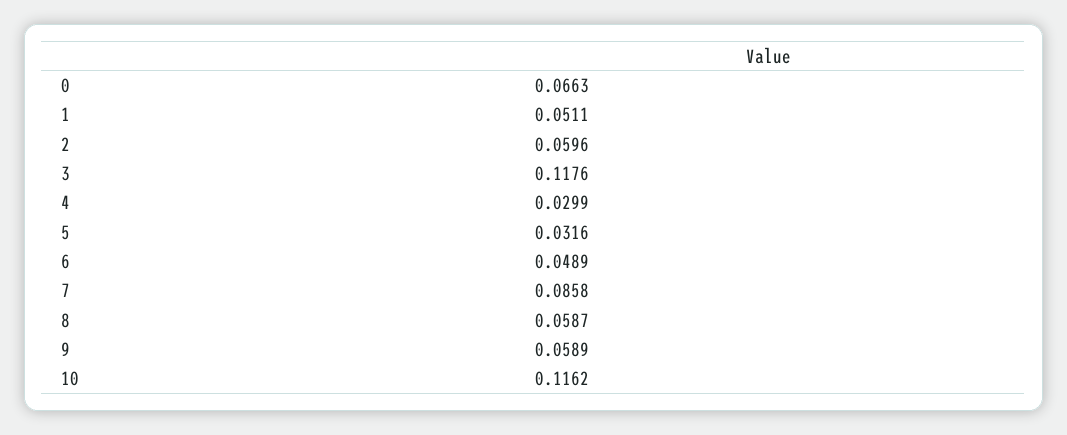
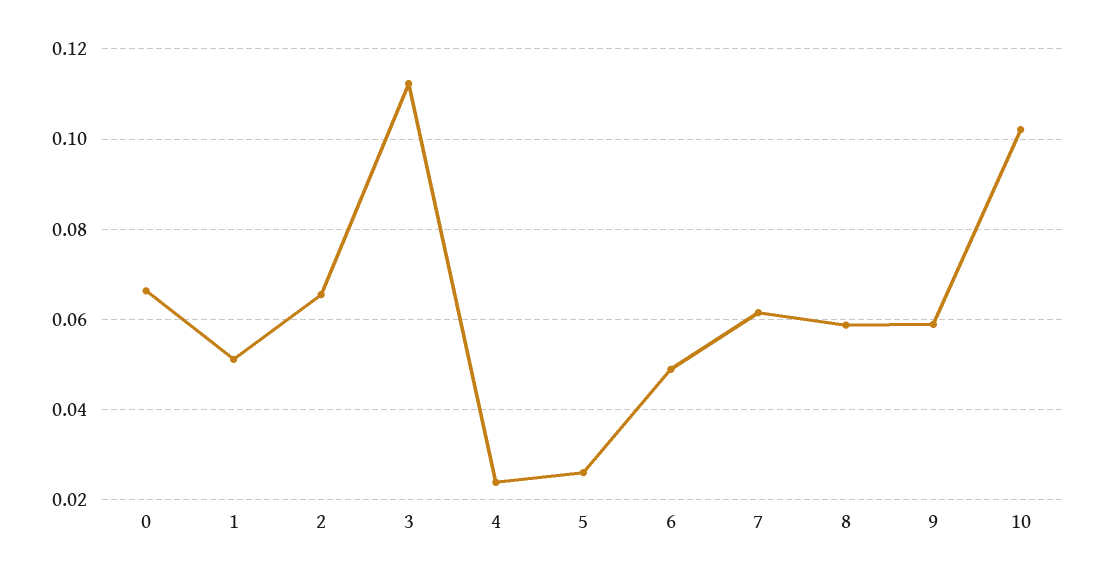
  {
    "0": 0.0663,
    "1": 0.0511,
-   "2": 0.0596,
+   "2": 0.066,
-   "3": 0.1176,
+   "3": 0.112,
-   "4": 0.0299,
+   "4": 0.024,
-   "5": 0.0316,
+   "5": 0.026,
    "6": 0.0489,
-   "7": 0.0858,
+   "7": 0.062,
    "8": 0.0587,
    "9": 0.0589,
-   "10": 0.1162
+   "10": 0.102
  }

